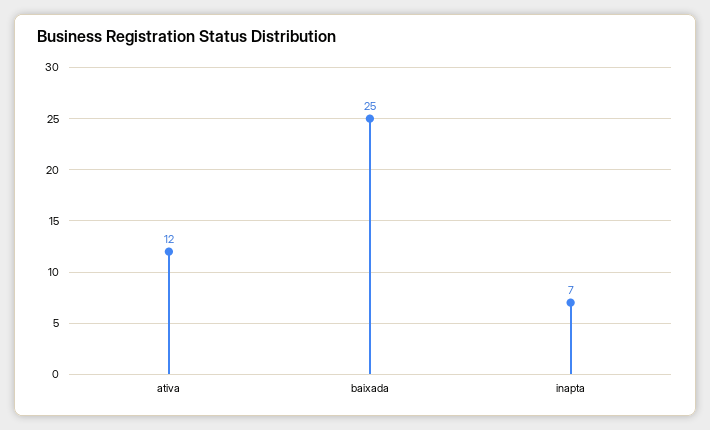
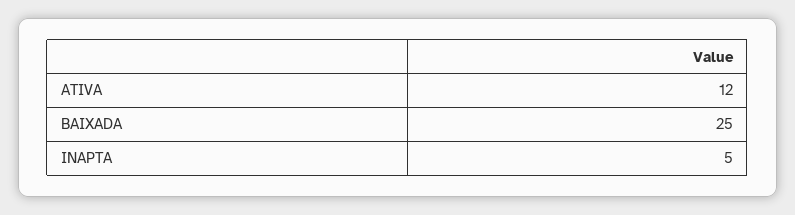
  {
    "ativa": 12,
    "baixada": 25,
-   "inapta": 7
+   "inapta": 5
  }

